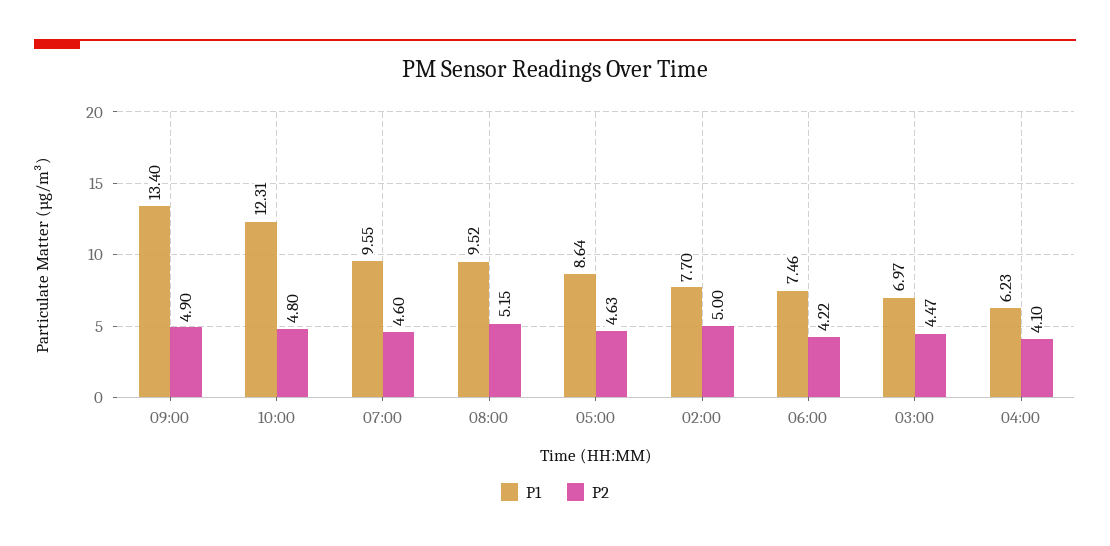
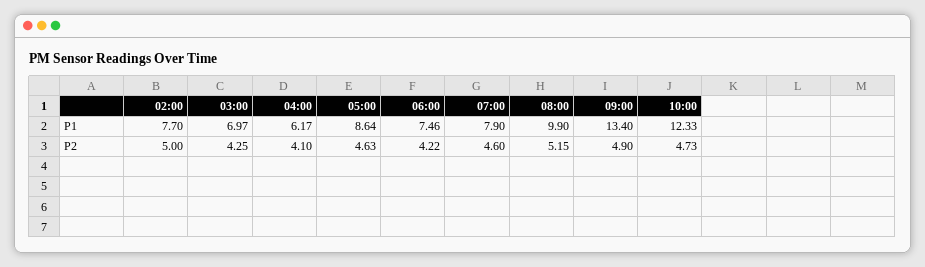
  {
    "P1": {
      "09:00": 13.4,
-     "10:00": 12.31,
+     "10:00": 12.33,
-     "07:00": 9.55,
+     "07:00": 7.9,
-     "08:00": 9.52,
+     "08:00": 9.9,
      "05:00": 8.64,
      "02:00": 7.7,
      "06:00": 7.46,
      "03:00": 6.97,
-     "04:00": 6.23
+     "04:00": 6.17
    },
    "P2": {
      "09:00": 4.9,
-     "10:00": 4.8,
+     "10:00": 4.73,
      "07:00": 4.6,
      "08:00": 5.15,
      "05:00": 4.63,
      "02:00": 5,
      "06:00": 4.22,
-     "03:00": 4.47,
+     "03:00": 4.25,
      "04:00": 4.1
    }
  }

